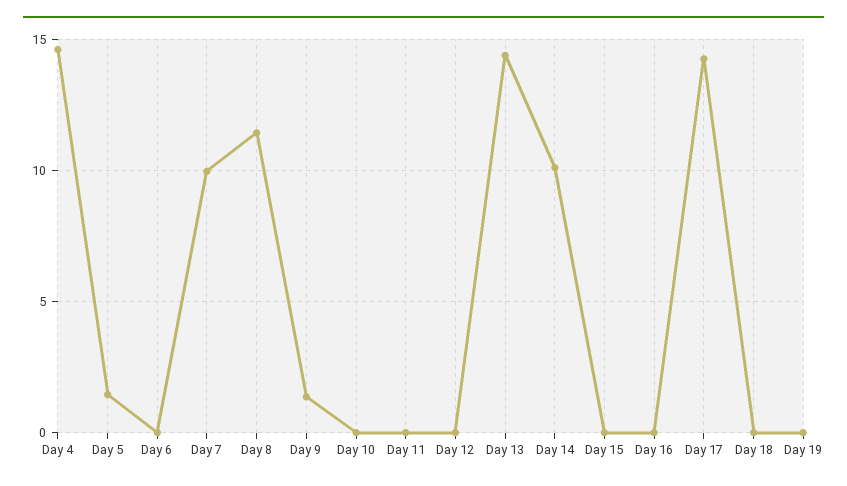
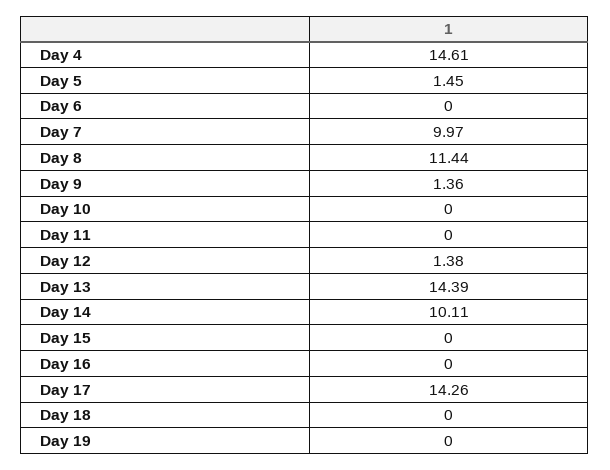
  {
    "Day 4": 14.61,
    "Day 5": 1.45,
    "Day 6": 0,
    "Day 7": 9.97,
    "Day 8": 11.44,
    "Day 9": 1.36,
    "Day 10": 0,
    "Day 11": 0,
-   "Day 12": 0,
+   "Day 12": 1.38,
    "Day 13": 14.39,
    "Day 14": 10.11,
    "Day 15": 0,
    "Day 16": 0,
    "Day 17": 14.26,
    "Day 18": 0,
    "Day 19": 0
  }

